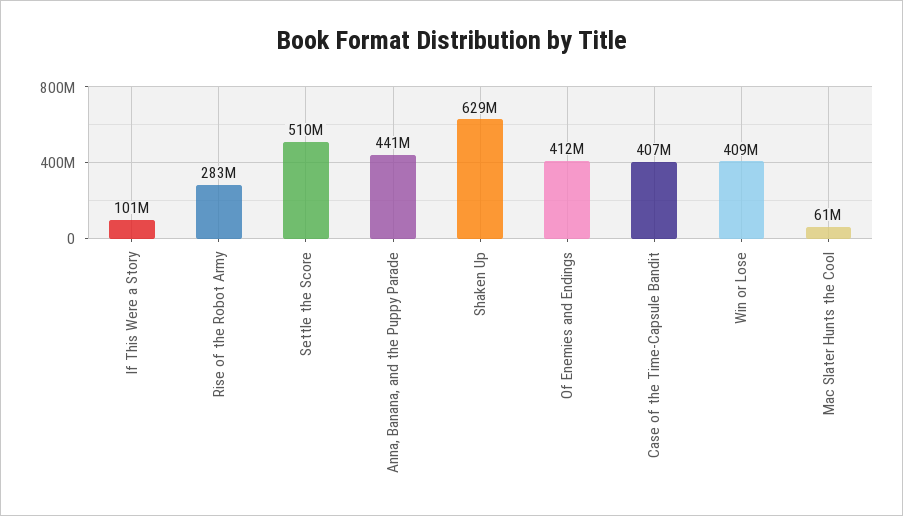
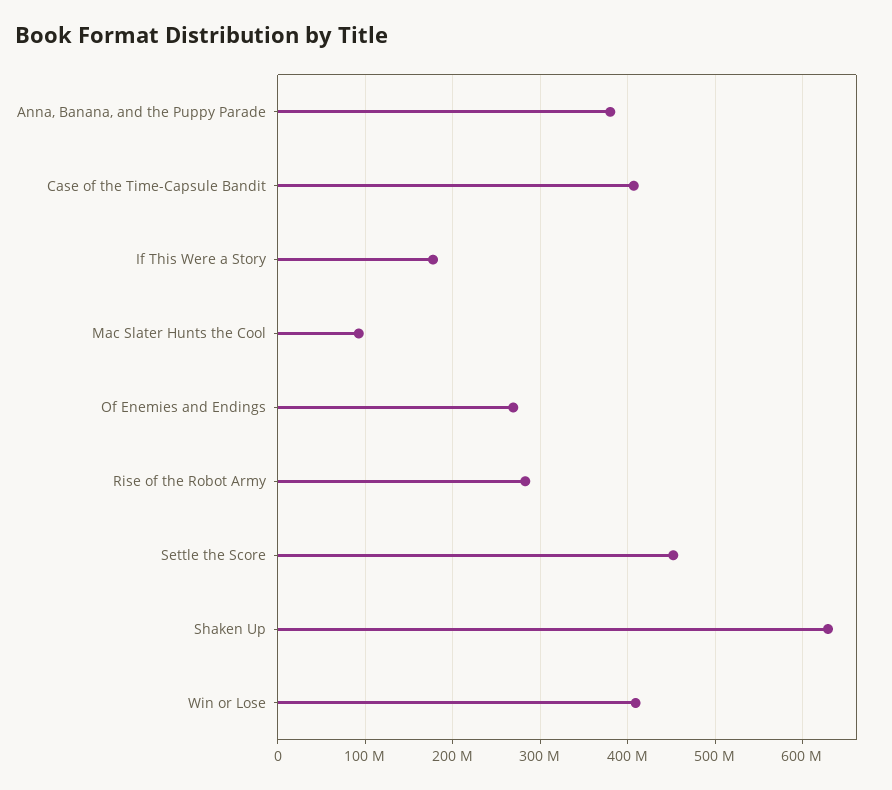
  {
-   "If This Were a Story": 101000000,
+   "If This Were a Story": 180000000,
    "Rise of the Robot Army": 283000000,
-   "Settle the Score": 510000000,
+   "Settle the Score": 450000000,
-   "Anna, Banana, and the Puppy Parade": 441000000,
+   "Anna, Banana, and the Puppy Parade": 380000000,
    "Shaken Up": 629000000,
-   "Of Enemies and Endings": 412000000,
+   "Of Enemies and Endings": 270000000,
    "Case of the Time-Capsule Bandit": 407000000,
    "Win or Lose": 409000000,
-   "Mac Slater Hunts the Cool": 61000000
+   "Mac Slater Hunts the Cool": 90000000
  }

